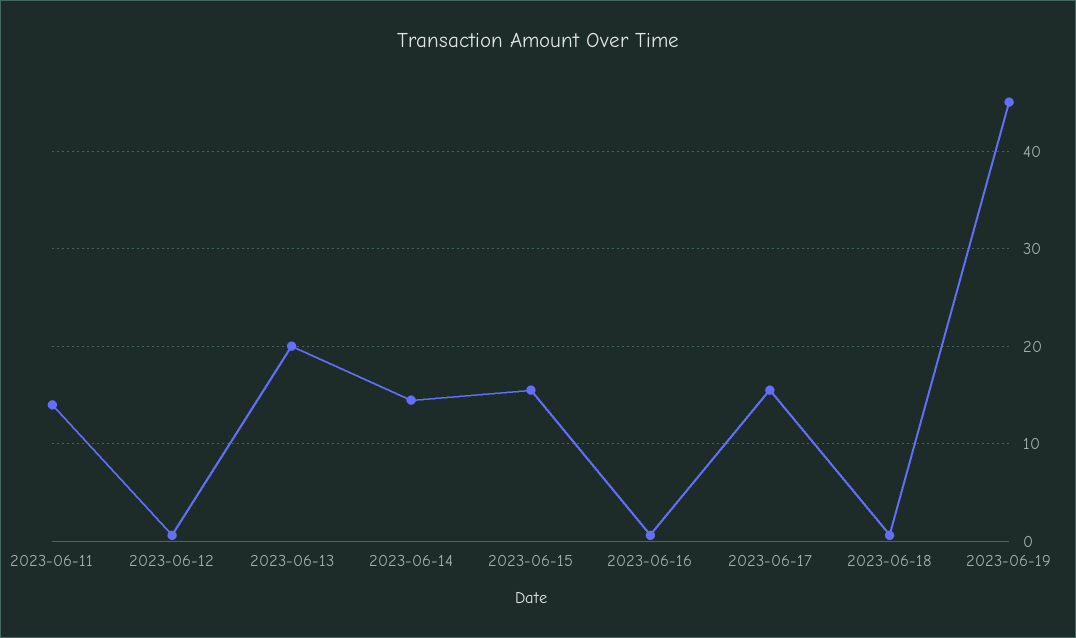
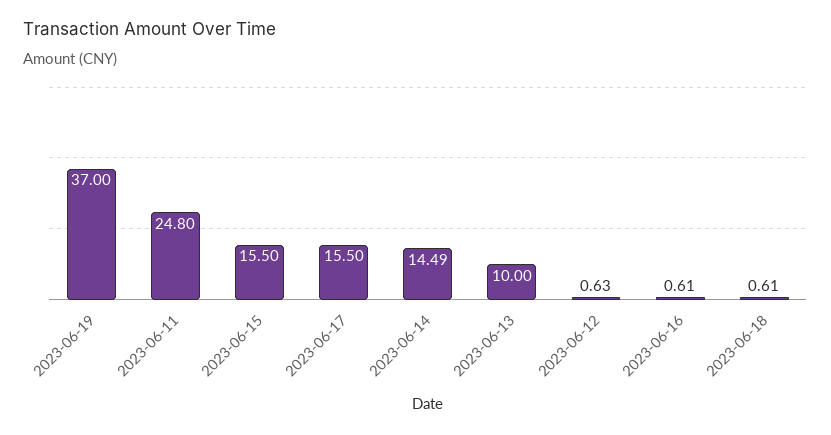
  {
-   "2023-06-11": 14,
+   "2023-06-11": 24.8,
    "2023-06-12": 0.63,
-   "2023-06-13": 20,
+   "2023-06-13": 10,
    "2023-06-14": 14.49,
    "2023-06-15": 15.5,
    "2023-06-16": 0.61,
    "2023-06-17": 15.5,
    "2023-06-18": 0.61,
-   "2023-06-19": 45
+   "2023-06-19": 37
  }

